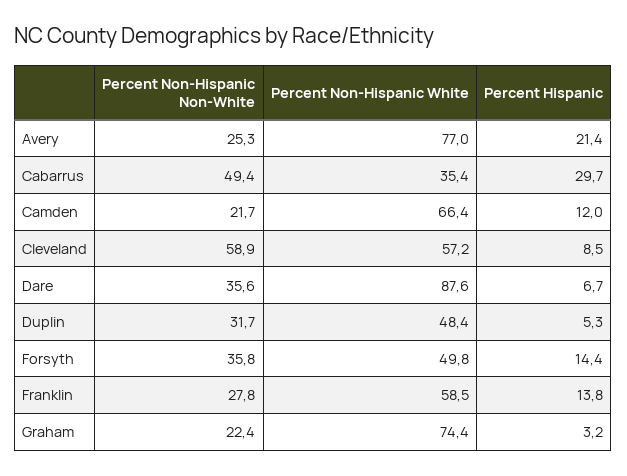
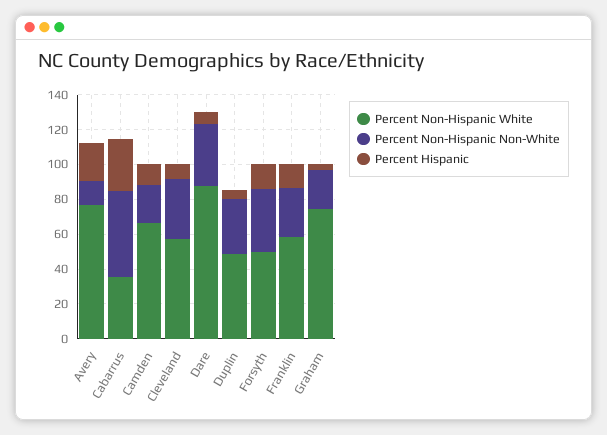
  {
    "Percent Non-Hispanic Non-White": {
-     "Avery": 25.3,
+     "Avery": 15,
      "Cabarrus": 49.4,
      "Camden": 21.7,
-     "Cleveland": 58.9,
+     "Cleveland": 35,
      "Dare": 35.6,
      "Duplin": 31.7,
      "Forsyth": 35.8,
      "Franklin": 27.8,
      "Graham": 22.4
    },
    "Percent Non-Hispanic White": {
      "Avery": 77,
      "Cabarrus": 35.4,
      "Camden": 66.4,
      "Cleveland": 57.2,
      "Dare": 87.6,
      "Duplin": 48.4,
      "Forsyth": 49.8,
      "Franklin": 58.5,
      "Graham": 74.4
    },
    "Percent Hispanic": {
      "Avery": 21.4,
      "Cabarrus": 29.7,
      "Camden": 12,
      "Cleveland": 8.5,
      "Dare": 6.7,
      "Duplin": 5.3,
      "Forsyth": 14.4,
      "Franklin": 13.8,
      "Graham": 3.2
    }
  }

